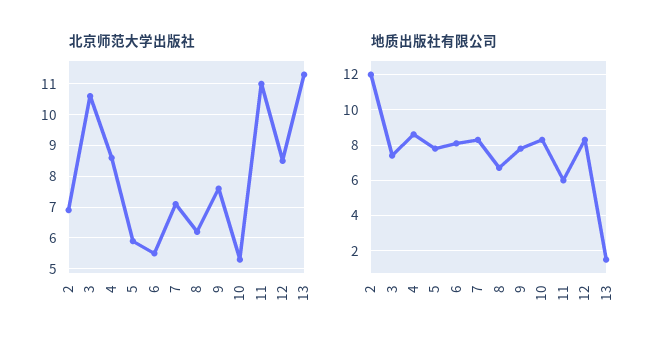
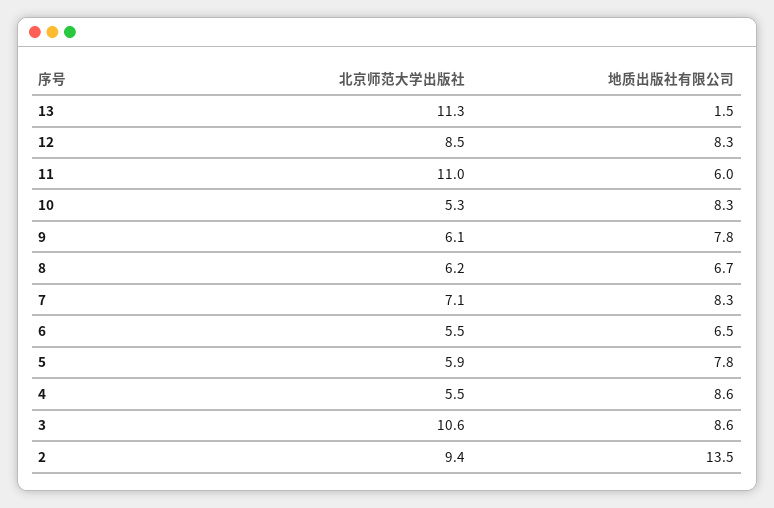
  {
    "北京师范大学出版社": {
-     "2": 7,
+     "2": 9.4,
      "3": 10.6,
-     "4": 8.5,
+     "4": 5.5,
      "5": 5.9,
      "6": 5.5,
      "7": 7.1,
      "8": 6.2,
-     "9": 7.5,
+     "9": 6.1,
      "10": 5.3,
      "11": 11,
      "12": 8.5,
      "13": 11.3
    },
    "地质出版社有限公司": {
-     "2": 12,
+     "2": 13.5,
-     "3": 7.5,
+     "3": 8.6,
      "4": 8.6,
      "5": 7.8,
-     "6": 8,
+     "6": 6.5,
      "7": 8.3,
      "8": 6.7,
      "9": 7.8,
      "10": 8.3,
      "11": 6,
      "12": 8.3,
      "13": 1.5
    }
  }

